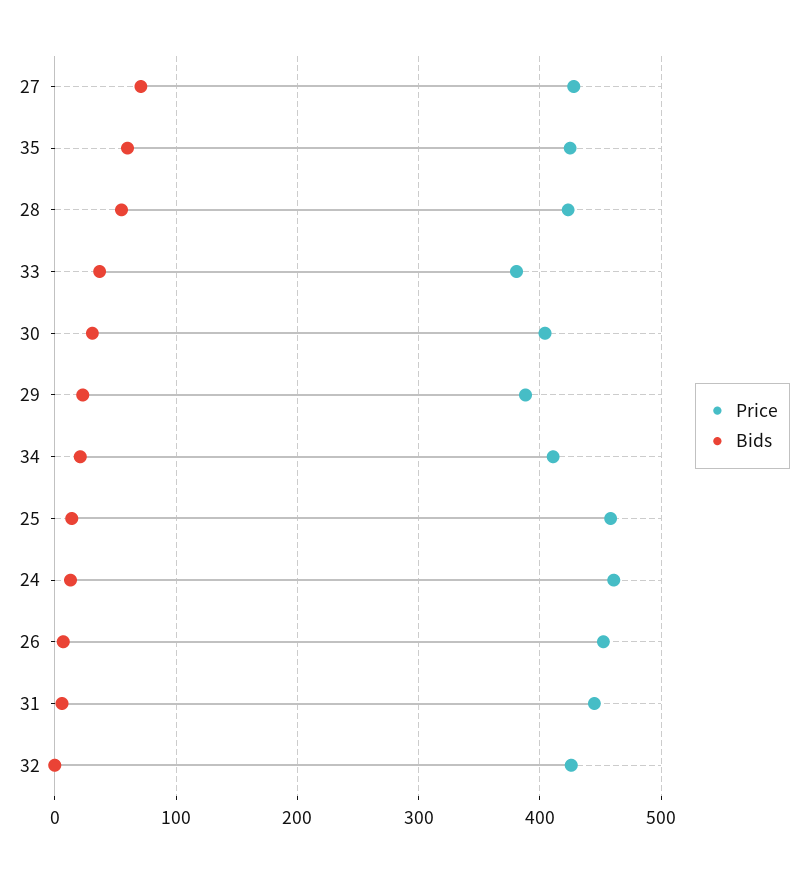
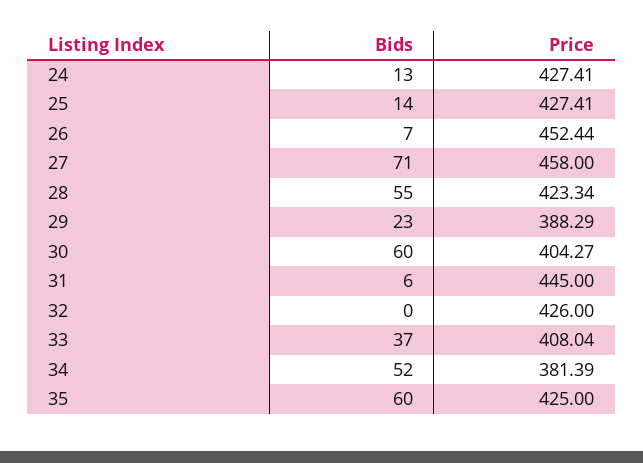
  {
    "Price": {
-     "27": 430,
+     "27": 458,
      "35": 425,
      "28": 423.34,
-     "33": 380,
+     "33": 408.04,
      "30": 404.27,
      "29": 388.29,
-     "34": 410,
+     "34": 381.39,
-     "25": 460,
+     "25": 427.41,
-     "24": 460,
+     "24": 427.41,
      "26": 452.44,
      "31": 445,
      "32": 426
    },
    "Bids": {
      "27": 71,
      "35": 60,
      "28": 55,
      "33": 37,
-     "30": 30,
+     "30": 60,
      "29": 23,
-     "34": 20,
+     "34": 52,
      "25": 14,
      "24": 13,
      "26": 7,
      "31": 6,
      "32": 0
    }
  }

